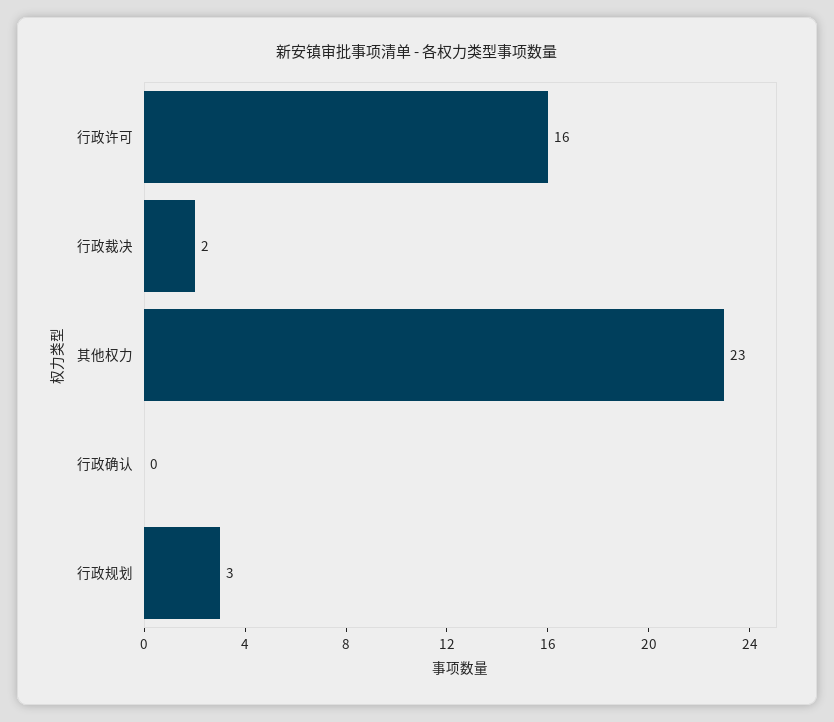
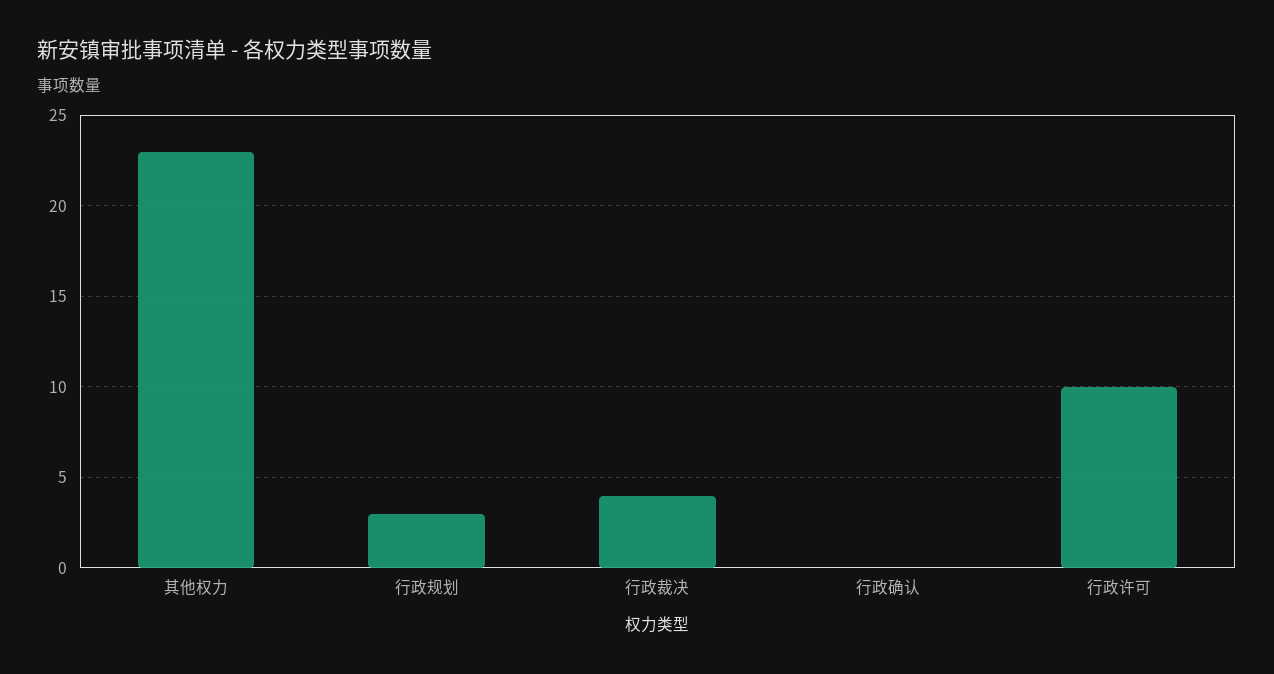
  {
-   "行政许可": 16,
+   "行政许可": 10,
-   "行政裁决": 2,
+   "行政裁决": 4,
    "其他权力": 23,
    "行政确认": 0,
    "行政规划": 3
  }

